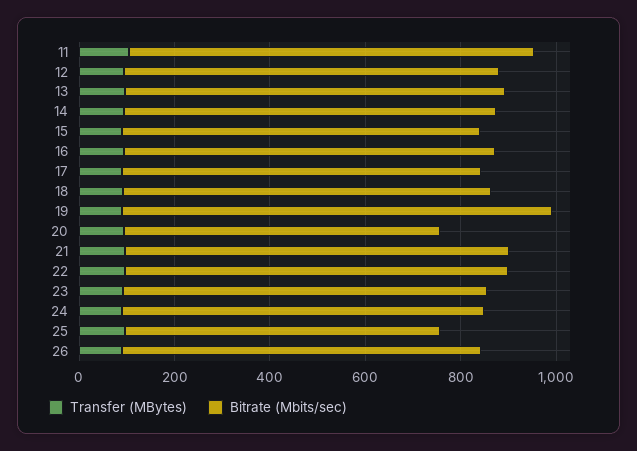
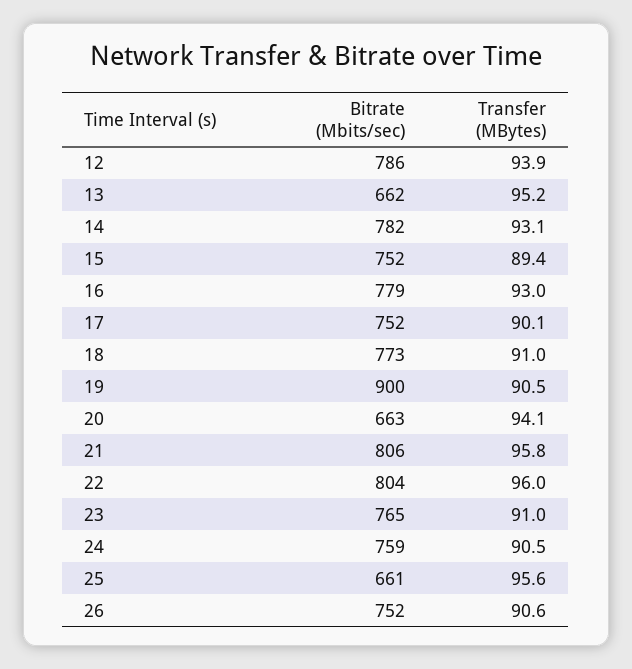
  {
    "Transfer (MBytes)": {
-     "11": 100,
      "12": 93.9,
      "13": 95.2,
      "14": 93.1,
      "15": 89.4,
      "16": 93,
      "17": 90.1,
      "18": 91,
      "19": 90.5,
      "20": 94.1,
      "21": 95.8,
      "22": 96,
      "23": 91,
      "24": 90.5,
      "25": 95.6,
      "26": 90.6
    },
    "Bitrate (Mbits/sec)": {
-     "11": 850,
      "12": 786,
-     "13": 800,
+     "13": 662,
      "14": 782,
      "15": 752,
      "16": 779,
      "17": 752,
      "18": 773,
      "19": 900,
      "20": 663,
      "21": 806,
      "22": 804,
      "23": 765,
      "24": 759,
      "25": 661,
      "26": 752
    }
  }

